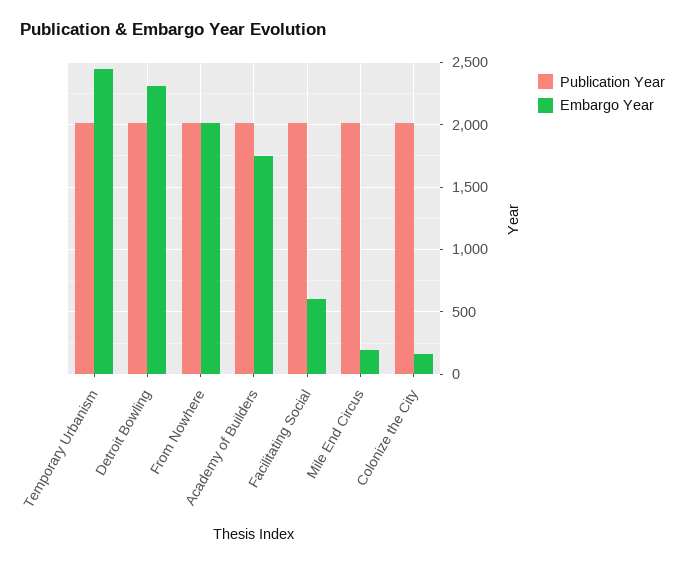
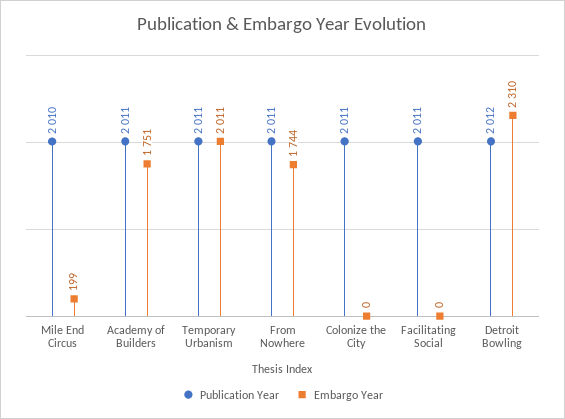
  {
    "Publication Year": {
      "Temporary Urbanism": 2011,
      "Detroit Bowling": 2012,
      "From Nowhere": 2011,
      "Academy of Builders": 2011,
      "Facilitating Social": 2011,
      "Mile End Circus": 2010,
      "Colonize the City": 2011
    },
    "Embargo Year": {
-     "Temporary Urbanism": 2450,
+     "Temporary Urbanism": 2011,
      "Detroit Bowling": 2310,
-     "From Nowhere": 2000,
+     "From Nowhere": 1744,
      "Academy of Builders": 1751,
-     "Facilitating Social": 600,
+     "Facilitating Social": 0,
      "Mile End Circus": 199,
-     "Colonize the City": 150
+     "Colonize the City": 0
    }
  }

